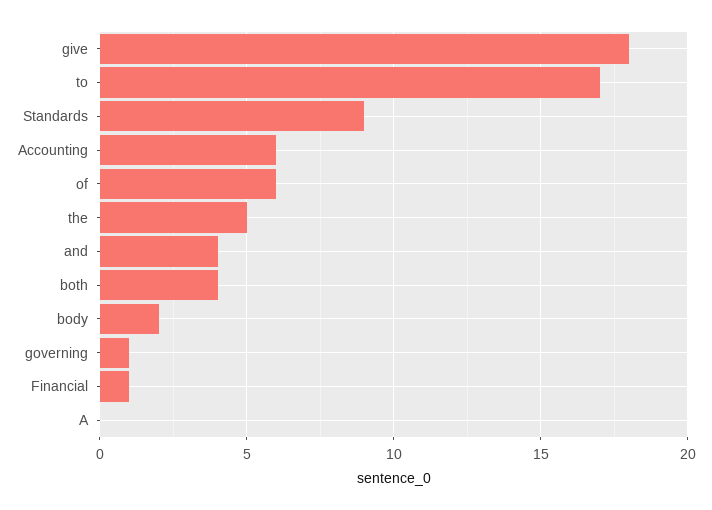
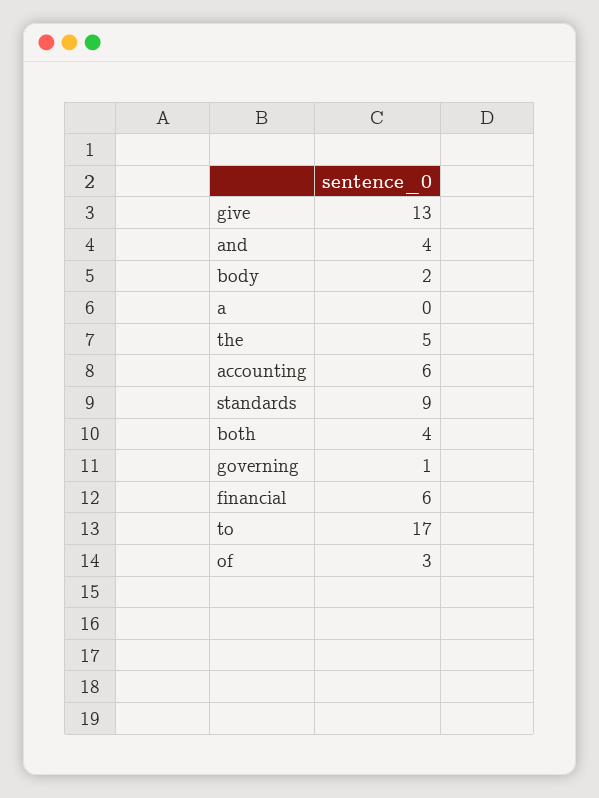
  {
-   "give": 18,
+   "give": 13,
    "to": 17,
    "Standards": 9,
    "Accounting": 6,
-   "of": 6,
+   "of": 3,
    "the": 5,
    "and": 4,
    "both": 4,
    "body": 2,
    "governing": 1,
-   "Financial": 1,
+   "Financial": 6,
    "A": 0
  }

